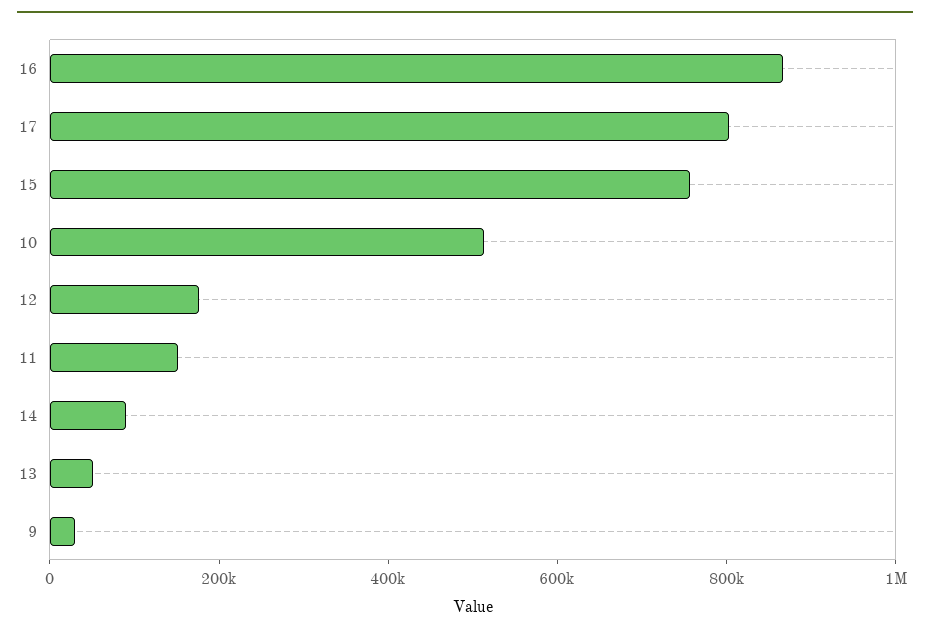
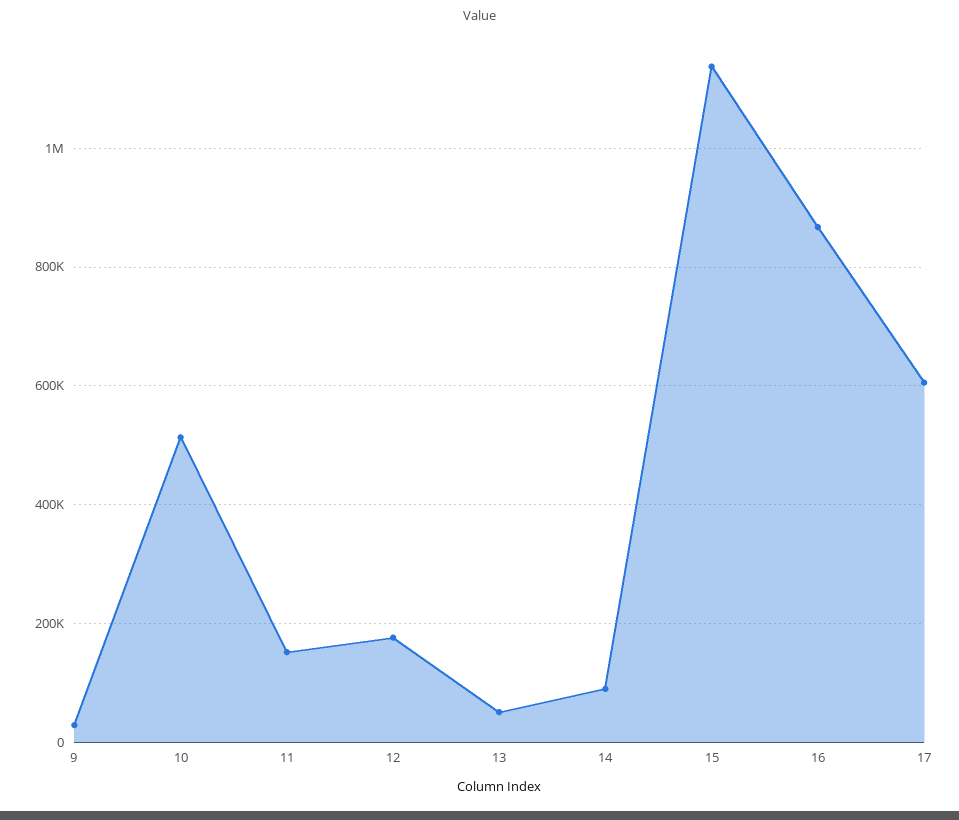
  {
    "16": 860000,
-   "17": 800000,
+   "17": 600000,
-   "15": 750000,
+   "15": 1140000,
    "10": 520000,
    "12": 180000,
    "11": 160000,
    "14": 100000,
    "13": 60000,
    "9": 20000
  }

